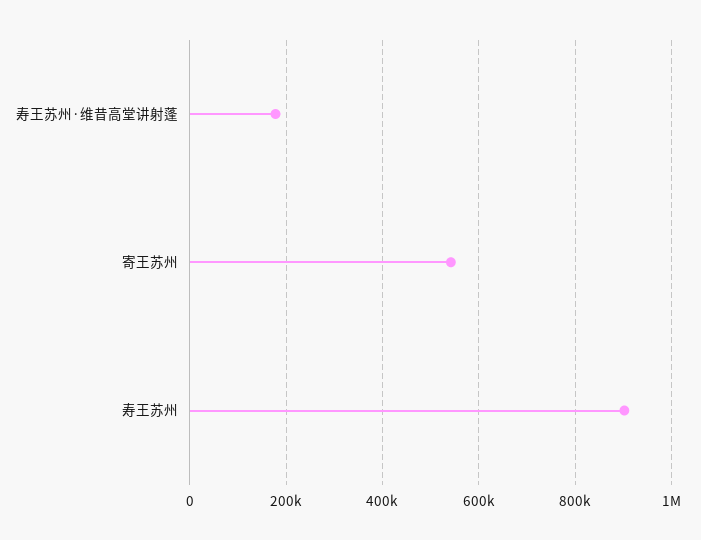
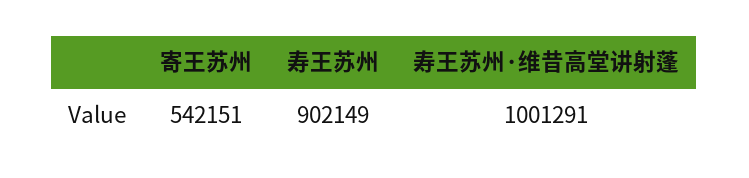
  {
-   "寿王苏州·维昔高堂讲射蓬": 180000,
+   "寿王苏州·维昔高堂讲射蓬": 1001291,
    "寄王苏州": 542151,
    "寿王苏州": 902149
  }

